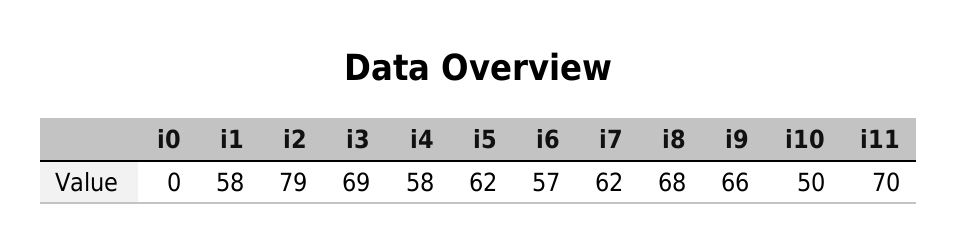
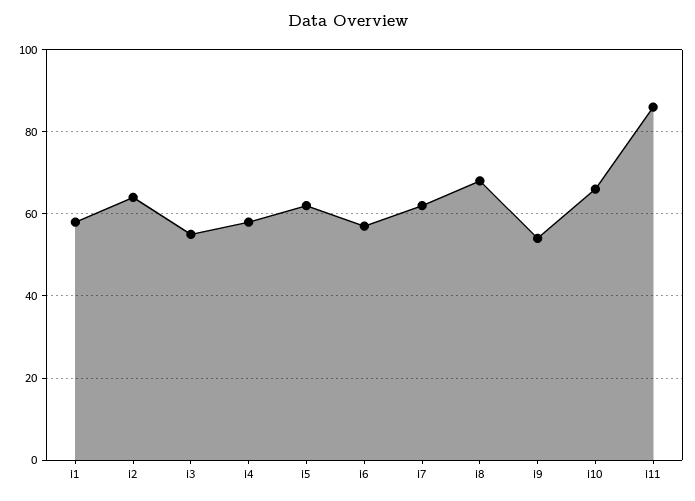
  {
-   "i0": 0,
    "i1": 58,
-   "i2": 79,
+   "i2": 65,
-   "i3": 69,
+   "i3": 55,
    "i4": 58,
    "i5": 62,
    "i6": 57,
    "i7": 62,
    "i8": 68,
-   "i9": 66,
+   "i9": 55,
-   "i10": 50,
+   "i10": 65,
-   "i11": 70
+   "i11": 85
  }

